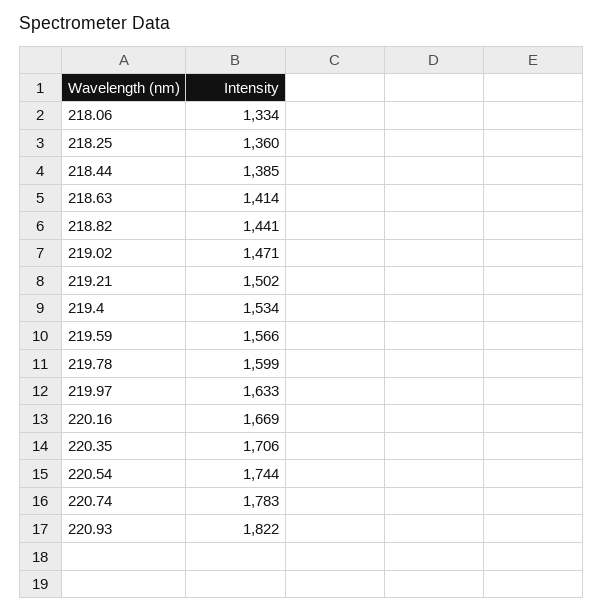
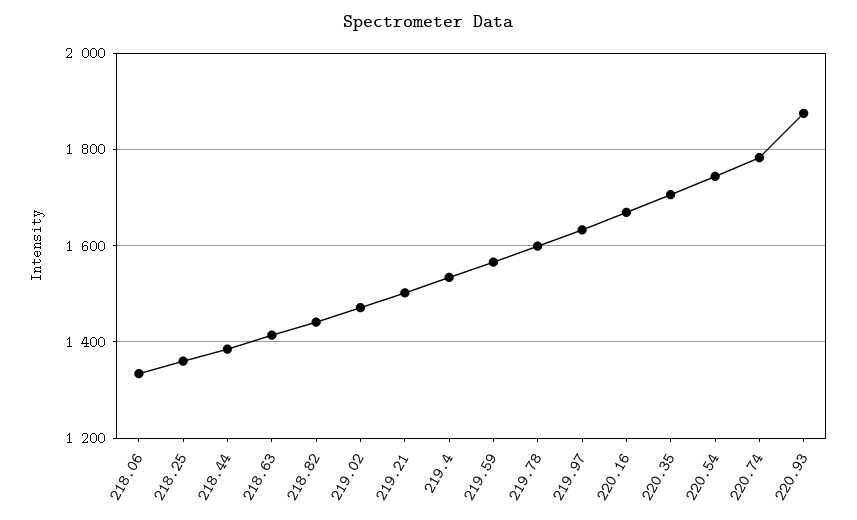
  {
    "218.06": 1334,
    "218.25": 1360,
    "218.44": 1385,
    "218.63": 1414,
    "218.82": 1441,
    "219.02": 1471,
    "219.21": 1502,
    "219.4": 1534,
    "219.59": 1566,
    "219.78": 1599,
    "219.97": 1633,
    "220.16": 1669,
    "220.35": 1706,
    "220.54": 1744,
    "220.74": 1783,
-   "220.93": 1822
+   "220.93": 1880
  }

